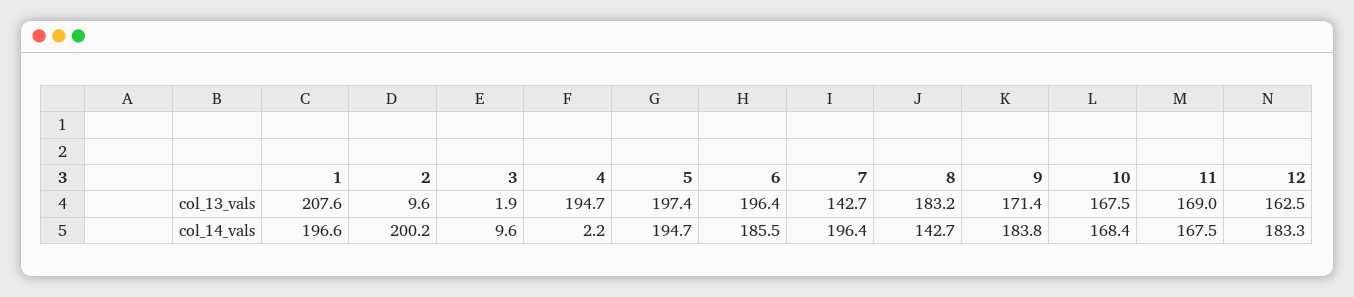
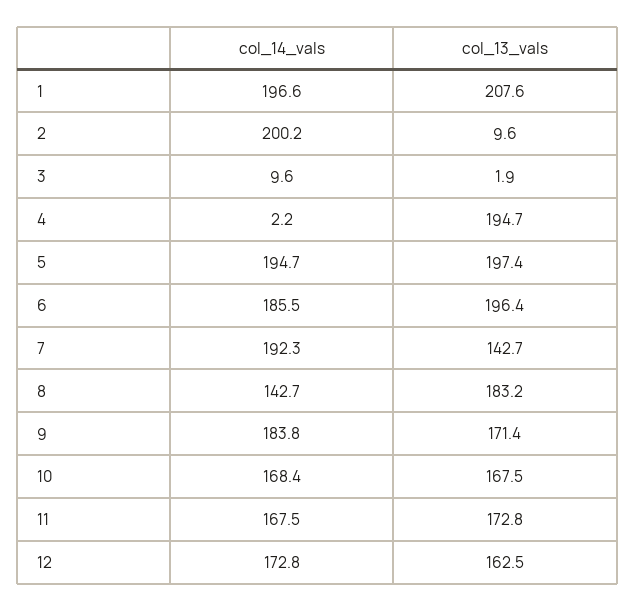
  {
    "1": {
      "col_13_vals": 207.6,
      "col_14_vals": 196.6
    },
    "2": {
      "col_13_vals": 9.6,
      "col_14_vals": 200.2
    },
    "3": {
      "col_13_vals": 1.9,
      "col_14_vals": 9.6
    },
    "4": {
      "col_13_vals": 194.7,
      "col_14_vals": 2.2
    },
    "5": {
      "col_13_vals": 197.4,
      "col_14_vals": 194.7
    },
    "6": {
      "col_13_vals": 196.4,
      "col_14_vals": 185.5
    },
    "7": {
      "col_13_vals": 142.7,
-     "col_14_vals": 196.4
+     "col_14_vals": 192.3
    },
    "8": {
      "col_13_vals": 183.2,
      "col_14_vals": 142.7
    },
    "9": {
      "col_13_vals": 171.4,
      "col_14_vals": 183.8
    },
    "10": {
      "col_13_vals": 167.5,
      "col_14_vals": 168.4
    },
    "11": {
-     "col_13_vals": 169,
+     "col_13_vals": 172.8,
      "col_14_vals": 167.5
    },
    "12": {
      "col_13_vals": 162.5,
-     "col_14_vals": 183.3
+     "col_14_vals": 172.8
    }
  }

